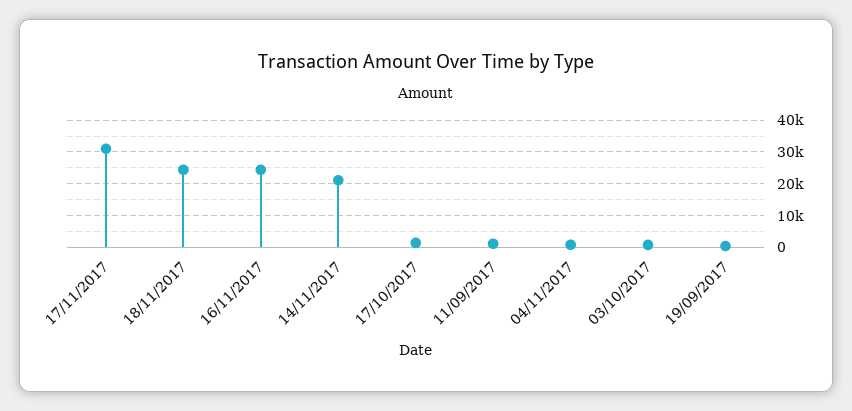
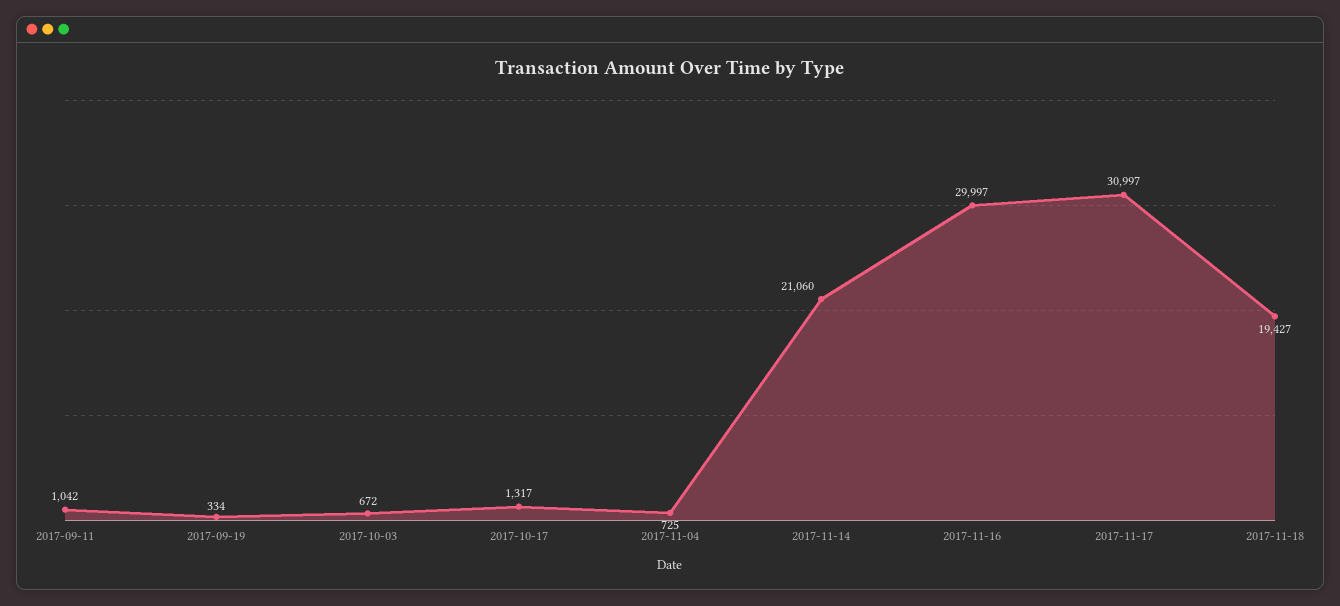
  {
    "17/11/2017": 30997,
-   "18/11/2017": 24000,
+   "18/11/2017": 19427,
-   "16/11/2017": 24000,
+   "16/11/2017": 29997,
    "14/11/2017": 21060,
    "17/10/2017": 1317,
    "11/09/2017": 1042,
    "04/11/2017": 725,
    "03/10/2017": 672,
    "19/09/2017": 334
  }

